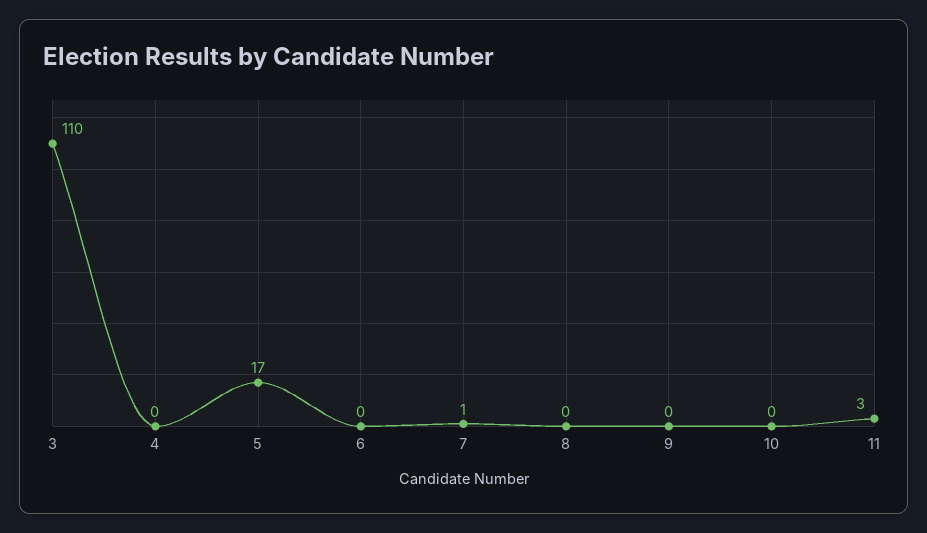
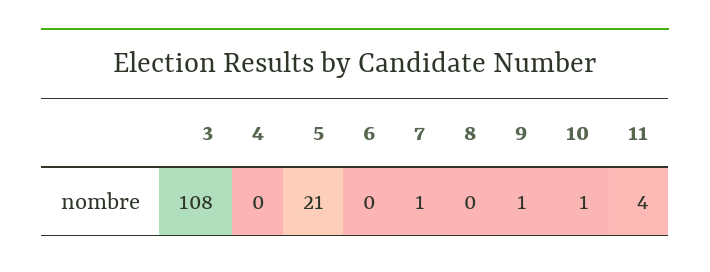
  {
-   "3": 110,
+   "3": 108,
    "4": 0,
-   "5": 17,
+   "5": 21,
    "6": 0,
    "7": 1,
    "8": 0,
-   "9": 0,
+   "9": 1,
-   "10": 0,
+   "10": 1,
-   "11": 3
+   "11": 4
  }

